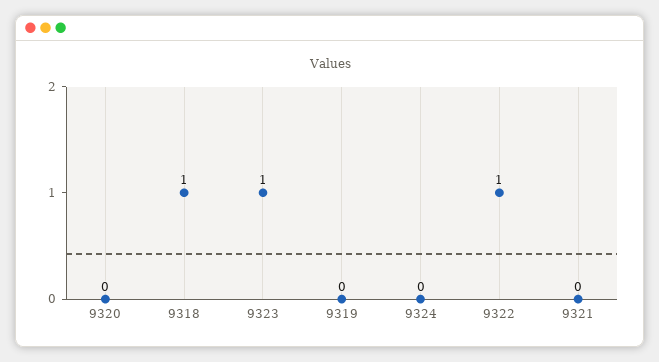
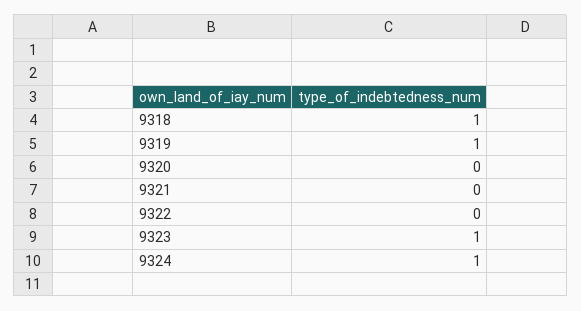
  {
    "9320": 0,
    "9318": 1,
    "9323": 1,
-   "9319": 0,
+   "9319": 1,
-   "9324": 0,
+   "9324": 1,
-   "9322": 1,
+   "9322": 0,
    "9321": 0
  }

